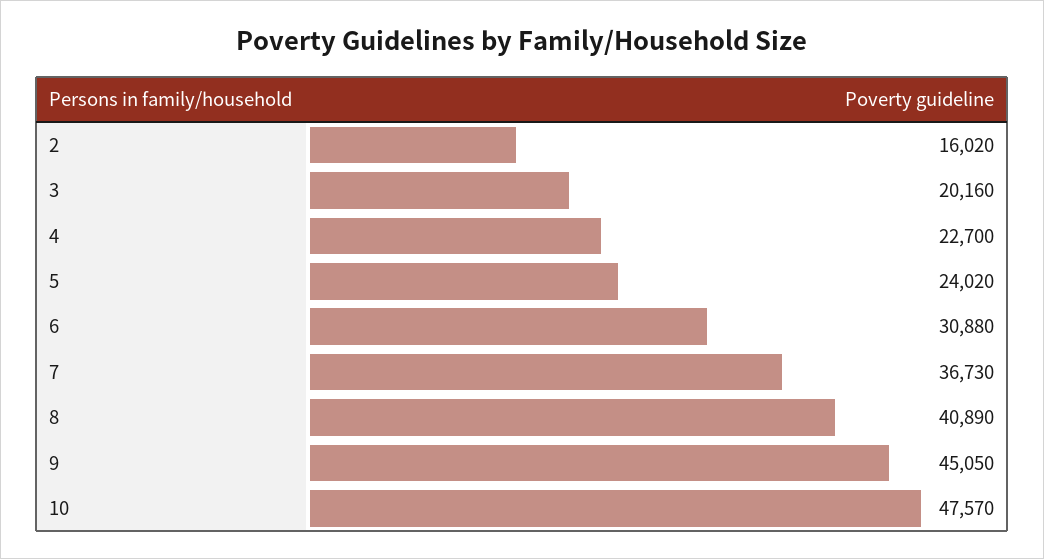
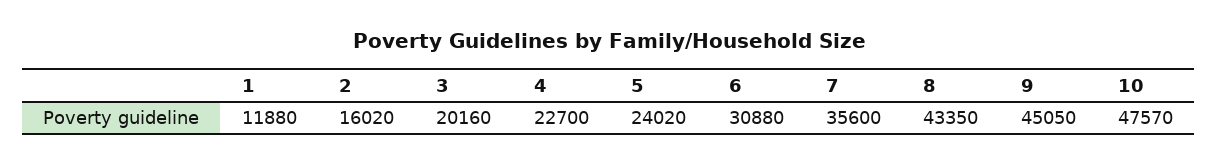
  {
    "2": 16020,
    "3": 20160,
    "4": 22700,
    "5": 24020,
    "6": 30880,
-   "7": 36730,
+   "7": 35600,
-   "8": 40890,
+   "8": 43350,
    "9": 45050,
-   "10": 47570
+   "10": 47570,
+   "1": 11880
  }

